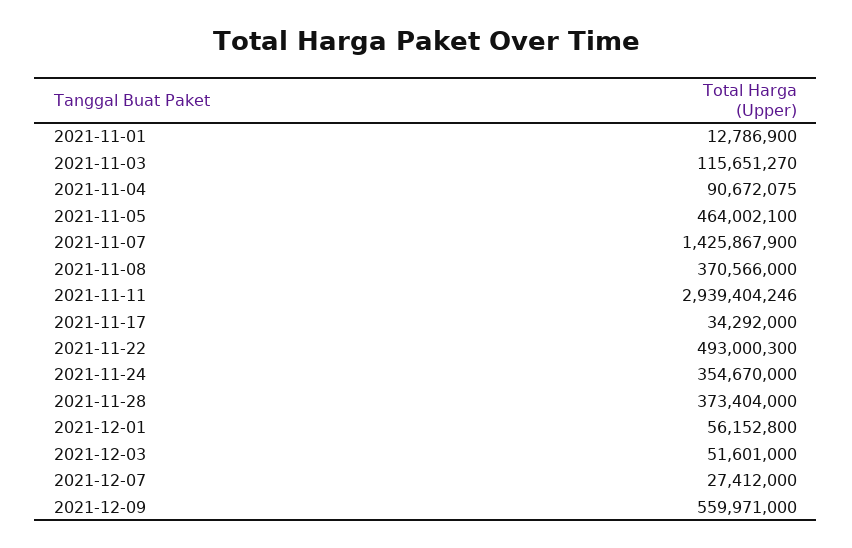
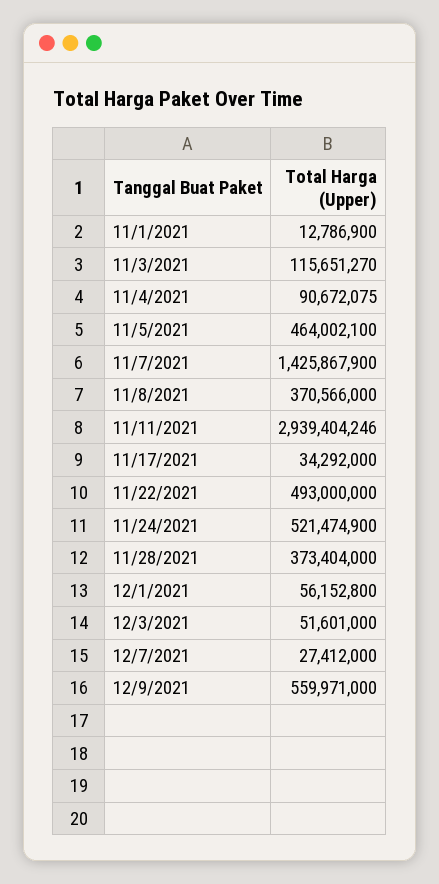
  {
    "2021-11-01": 12786900,
    "2021-11-03": 115651270,
    "2021-11-04": 90672075,
    "2021-11-05": 464002100,
    "2021-11-07": 1425867900,
    "2021-11-08": 370566000,
    "2021-11-11": 2939404246,
    "2021-11-17": 34292000,
-   "2021-11-22": 493000300,
+   "2021-11-22": 493000000,
-   "2021-11-24": 354670000,
+   "2021-11-24": 521474900,
    "2021-11-28": 373404000,
    "2021-12-01": 56152800,
    "2021-12-03": 51601000,
    "2021-12-07": 27412000,
    "2021-12-09": 559971000
  }

